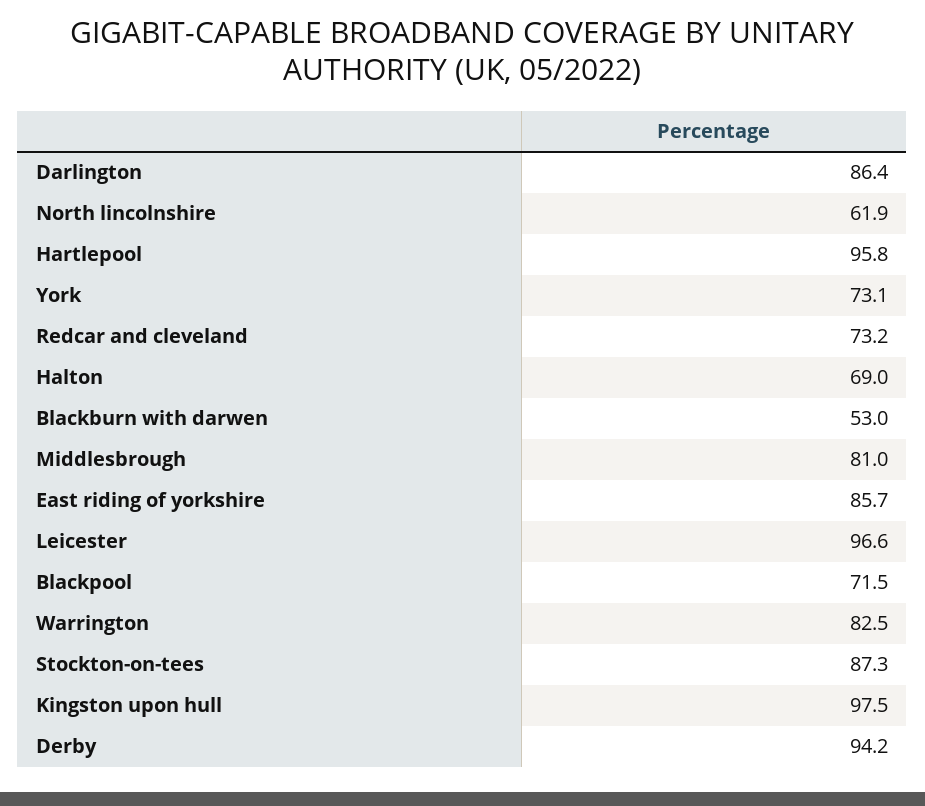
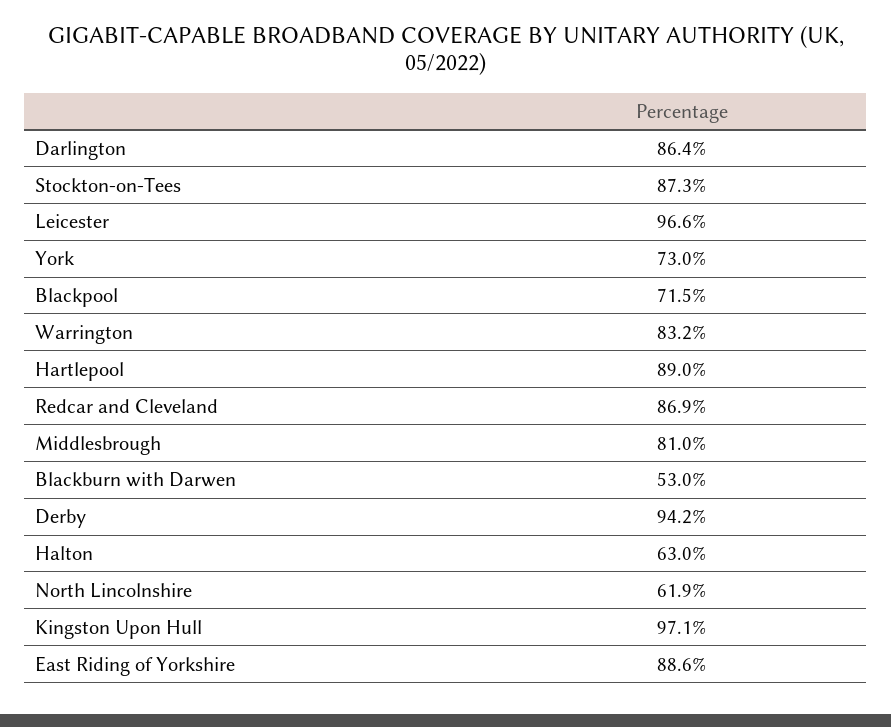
  {
    "Darlington": 86.4,
    "North lincolnshire": 61.9,
-   "Hartlepool": 95.8,
+   "Hartlepool": 89,
-   "York": 73.1,
+   "York": 73,
-   "Redcar and cleveland": 73.2,
+   "Redcar and cleveland": 86.9,
-   "Halton": 69,
+   "Halton": 63,
    "Blackburn with darwen": 53,
    "Middlesbrough": 81,
-   "East riding of yorkshire": 85.7,
+   "East riding of yorkshire": 88.6,
    "Leicester": 96.6,
    "Blackpool": 71.5,
-   "Warrington": 82.5,
+   "Warrington": 83.2,
    "Stockton-on-tees": 87.3,
-   "Kingston upon hull": 97.5,
+   "Kingston upon hull": 97.1,
    "Derby": 94.2
  }

